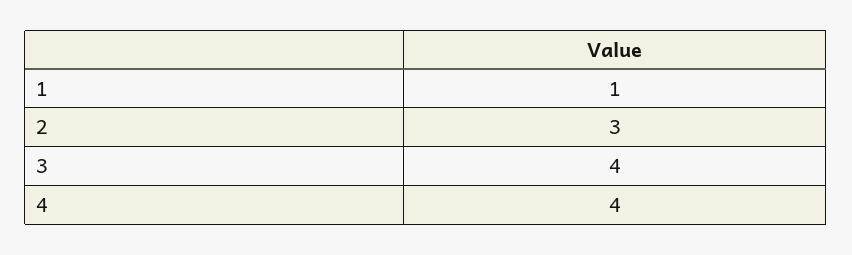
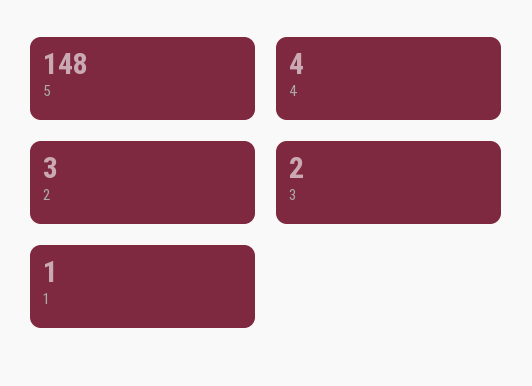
  {
    "1": 1,
    "2": 3,
-   "3": 4,
+   "3": 2,
-   "4": 4
+   "4": 4,
+   "5": 148
  }

